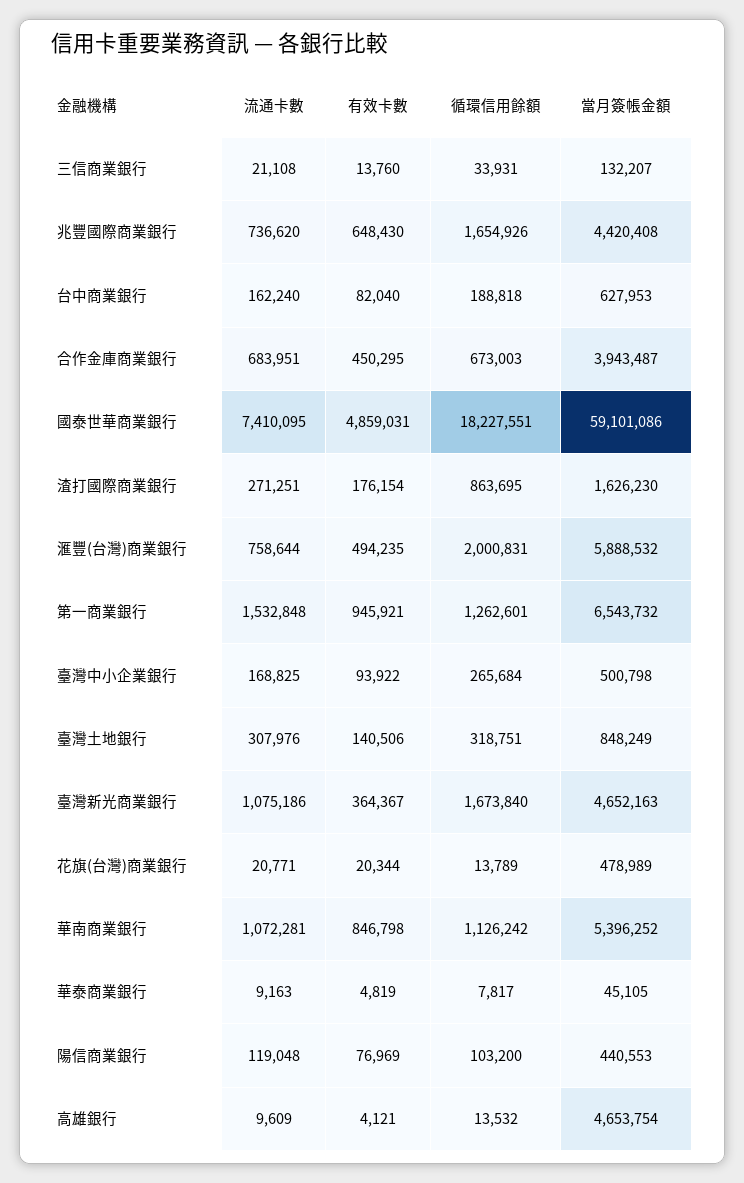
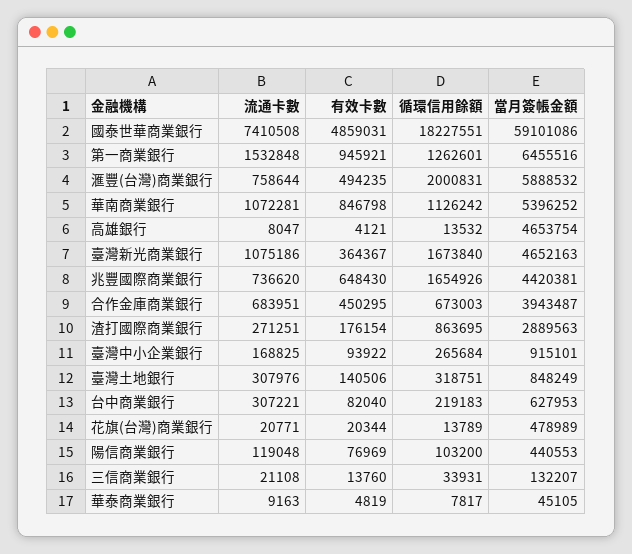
  {
    "流通卡數": {
      "三信商業銀行": 21108,
      "兆豐國際商業銀行": 736620,
-     "台中商業銀行": 162240,
+     "台中商業銀行": 307221,
      "合作金庫商業銀行": 683951,
-     "國泰世華商業銀行": 7410095,
+     "國泰世華商業銀行": 7410508,
      "渣打國際商業銀行": 271251,
      "滙豐(台灣)商業銀行": 758644,
      "第一商業銀行": 1532848,
      "臺灣中小企業銀行": 168825,
      "臺灣土地銀行": 307976,
      "臺灣新光商業銀行": 1075186,
      "花旗(台灣)商業銀行": 20771,
      "華南商業銀行": 1072281,
      "華泰商業銀行": 9163,
      "陽信商業銀行": 119048,
-     "高雄銀行": 9609
+     "高雄銀行": 8047
    },
    "有效卡數": {
      "三信商業銀行": 13760,
      "兆豐國際商業銀行": 648430,
      "台中商業銀行": 82040,
      "合作金庫商業銀行": 450295,
      "國泰世華商業銀行": 4859031,
      "渣打國際商業銀行": 176154,
      "滙豐(台灣)商業銀行": 494235,
      "第一商業銀行": 945921,
      "臺灣中小企業銀行": 93922,
      "臺灣土地銀行": 140506,
      "臺灣新光商業銀行": 364367,
      "花旗(台灣)商業銀行": 20344,
      "華南商業銀行": 846798,
      "華泰商業銀行": 4819,
      "陽信商業銀行": 76969,
      "高雄銀行": 4121
    },
    "循環信用餘額": {
      "三信商業銀行": 33931,
      "兆豐國際商業銀行": 1654926,
-     "台中商業銀行": 188818,
+     "台中商業銀行": 219183,
      "合作金庫商業銀行": 673003,
      "國泰世華商業銀行": 18227551,
      "渣打國際商業銀行": 863695,
      "滙豐(台灣)商業銀行": 2000831,
      "第一商業銀行": 1262601,
      "臺灣中小企業銀行": 265684,
      "臺灣土地銀行": 318751,
      "臺灣新光商業銀行": 1673840,
      "花旗(台灣)商業銀行": 13789,
      "華南商業銀行": 1126242,
      "華泰商業銀行": 7817,
      "陽信商業銀行": 103200,
      "高雄銀行": 13532
    },
    "當月簽帳金額": {
      "三信商業銀行": 132207,
-     "兆豐國際商業銀行": 4420408,
+     "兆豐國際商業銀行": 4420381,
      "台中商業銀行": 627953,
      "合作金庫商業銀行": 3943487,
      "國泰世華商業銀行": 59101086,
-     "渣打國際商業銀行": 1626230,
+     "渣打國際商業銀行": 2889563,
      "滙豐(台灣)商業銀行": 5888532,
-     "第一商業銀行": 6543732,
+     "第一商業銀行": 6455516,
-     "臺灣中小企業銀行": 500798,
+     "臺灣中小企業銀行": 915101,
      "臺灣土地銀行": 848249,
      "臺灣新光商業銀行": 4652163,
      "花旗(台灣)商業銀行": 478989,
      "華南商業銀行": 5396252,
      "華泰商業銀行": 45105,
      "陽信商業銀行": 440553,
      "高雄銀行": 4653754
    }
  }

